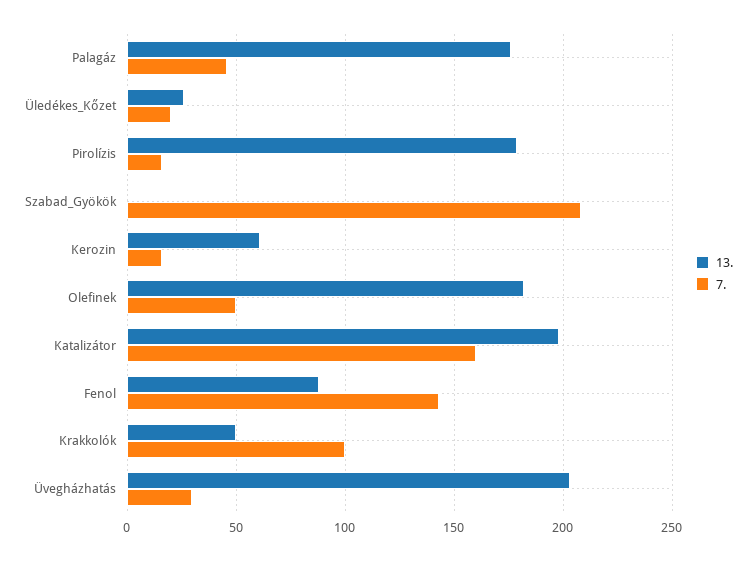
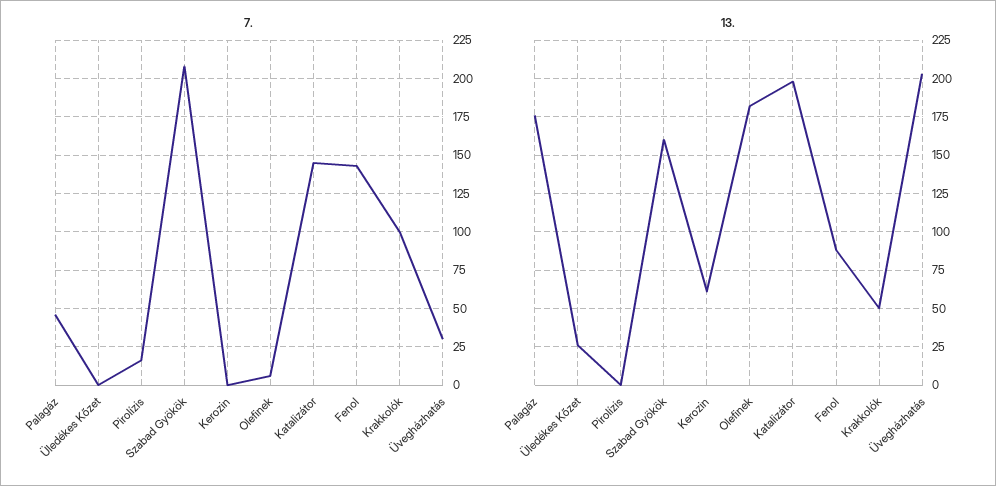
  {
    "13.": {
      "Palagáz": 175,
      "Üledékes_Kőzet": 25,
-     "Pirolízis": 180,
+     "Pirolízis": 0,
-     "Szabad_Gyökök": 0,
+     "Szabad_Gyökök": 160,
      "Kerozin": 60,
      "Olefinek": 180,
      "Katalizátor": 200,
      "Fenol": 90,
      "Krakkolók": 50,
      "Üvegházhatás": 205
    },
    "7.": {
      "Palagáz": 45,
-     "Üledékes_Kőzet": 20,
+     "Üledékes_Kőzet": 0,
      "Pirolízis": 15,
      "Szabad_Gyökök": 210,
-     "Kerozin": 15,
+     "Kerozin": 0,
-     "Olefinek": 50,
+     "Olefinek": 5,
-     "Katalizátor": 160,
+     "Katalizátor": 145,
      "Fenol": 145,
      "Krakkolók": 100,
      "Üvegházhatás": 30
    }
  }

